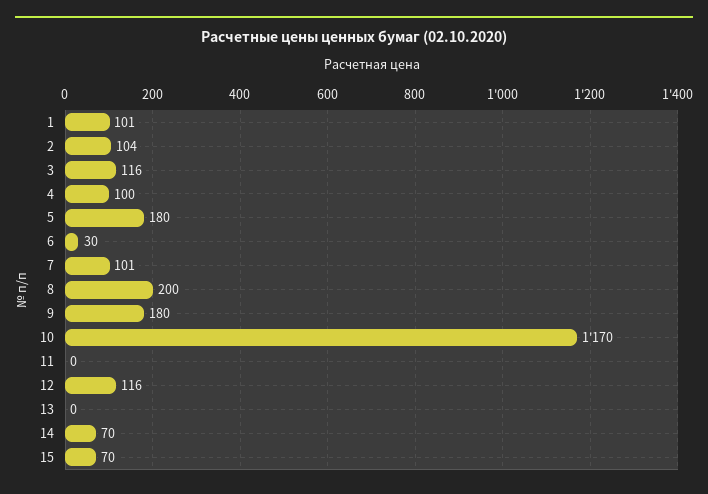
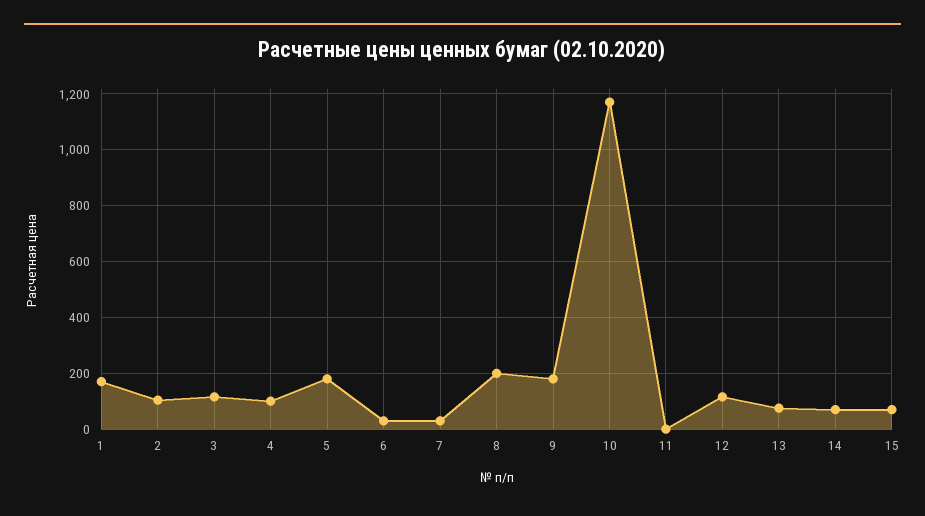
  {
-   "1": 101,
+   "1": 175,
    "2": 104,
    "3": 116,
    "4": 100,
    "5": 180,
    "6": 30,
-   "7": 101,
+   "7": 25,
    "8": 200,
    "9": 180,
    "10": 1170,
    "11": 0,
    "12": 116,
-   "13": 0,
+   "13": 75,
    "14": 70,
    "15": 70
  }

